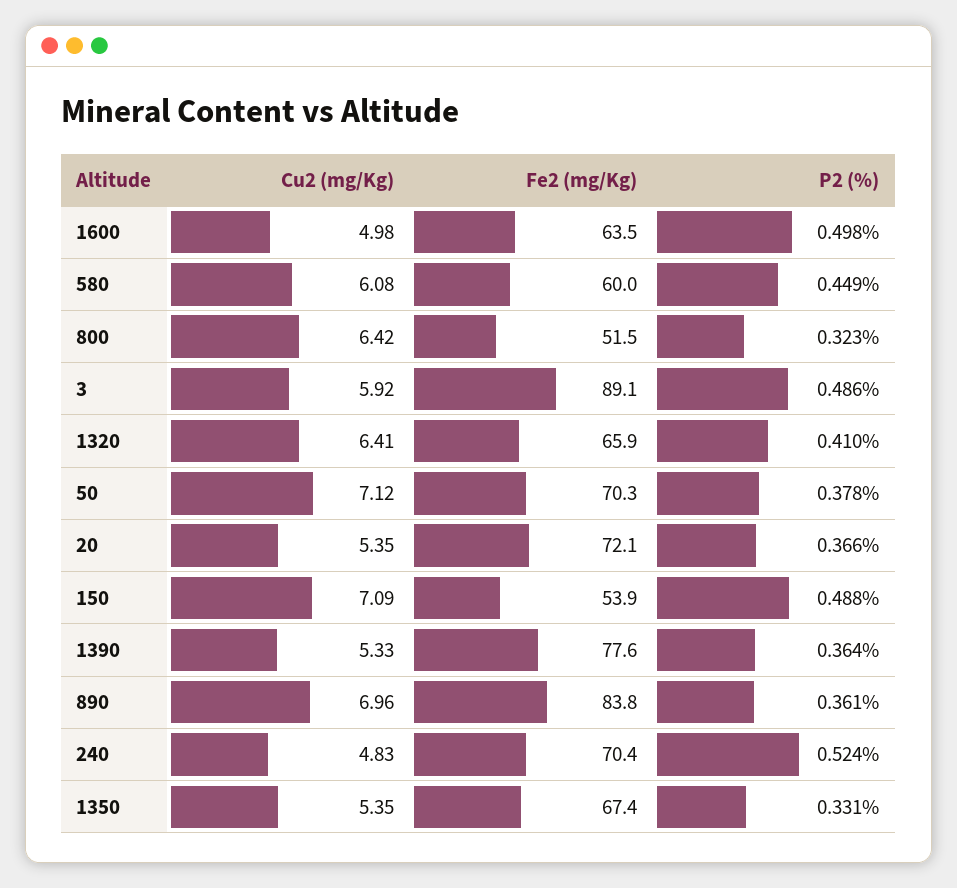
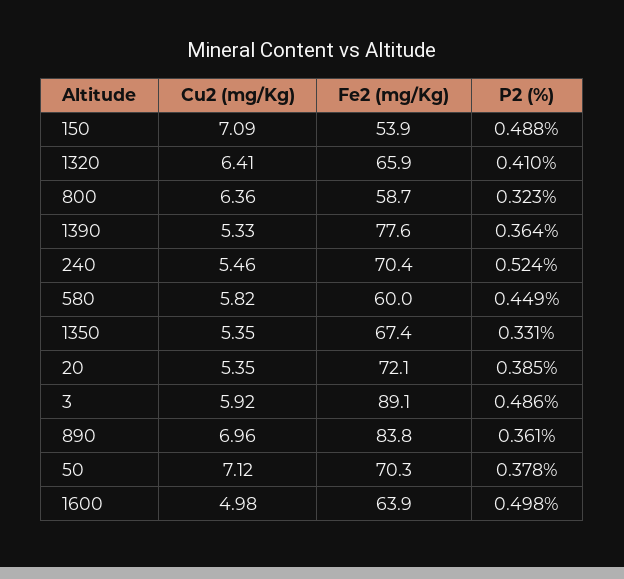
  {
    "Cu2 (mg/Kg)": {
      "1600": 4.98,
-     "580": 6.08,
+     "580": 5.82,
-     "800": 6.42,
+     "800": 6.36,
      "3": 5.92,
      "1320": 6.41,
      "50": 7.12,
      "20": 5.35,
      "150": 7.09,
      "1390": 5.33,
      "890": 6.96,
-     "240": 4.83,
+     "240": 5.46,
      "1350": 5.35
    },
    "Fe2 (mg/Kg)": {
-     "1600": 63.5,
+     "1600": 63.9,
      "580": 60,
-     "800": 51.5,
+     "800": 58.7,
      "3": 89.1,
      "1320": 65.9,
      "50": 70.3,
      "20": 72.1,
      "150": 53.9,
      "1390": 77.6,
      "890": 83.8,
      "240": 70.4,
      "1350": 67.4
    },
    "P2 (%)": {
      "1600": 0.498,
      "580": 0.449,
      "800": 0.323,
      "3": 0.486,
      "1320": 0.41,
      "50": 0.378,
-     "20": 0.366,
+     "20": 0.385,
      "150": 0.488,
      "1390": 0.364,
      "890": 0.361,
      "240": 0.524,
      "1350": 0.331
    }
  }

